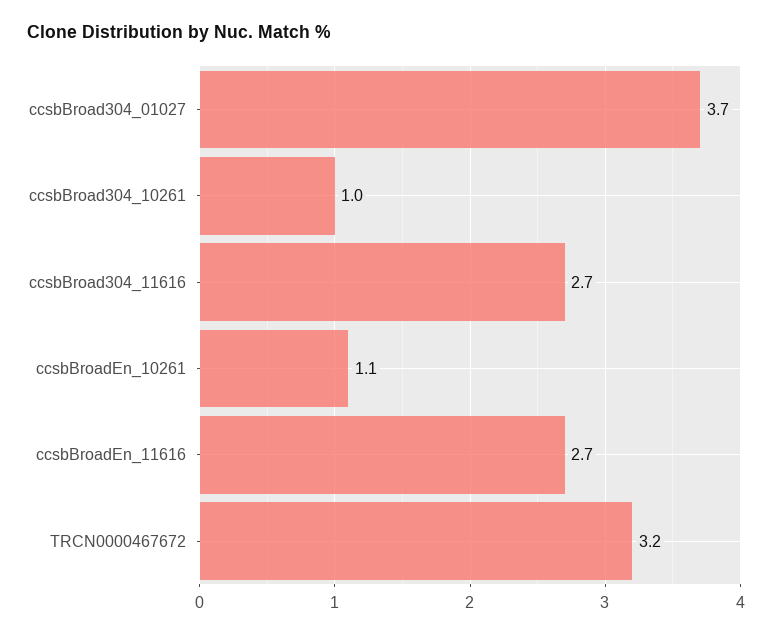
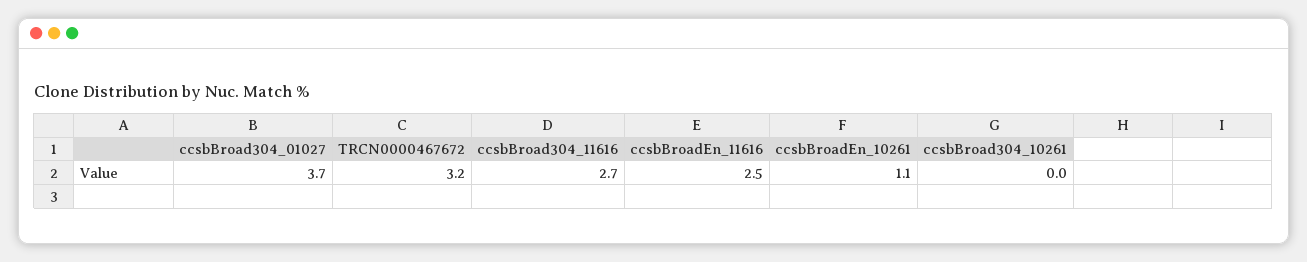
  {
    "ccsbBroad304_01027": 3.7,
-   "ccsbBroad304_10261": 1,
+   "ccsbBroad304_10261": 0,
    "ccsbBroad304_11616": 2.7,
    "ccsbBroadEn_10261": 1.1,
-   "ccsbBroadEn_11616": 2.7,
+   "ccsbBroadEn_11616": 2.5,
    "TRCN0000467672": 3.2
  }

